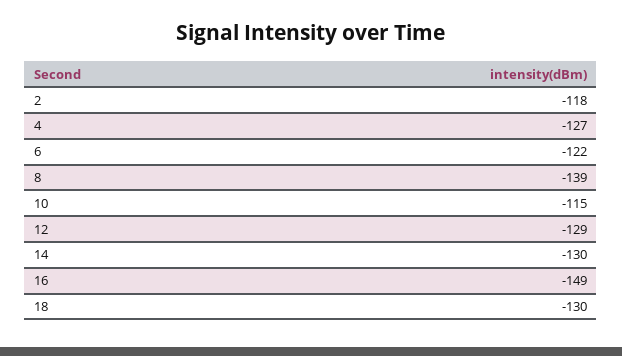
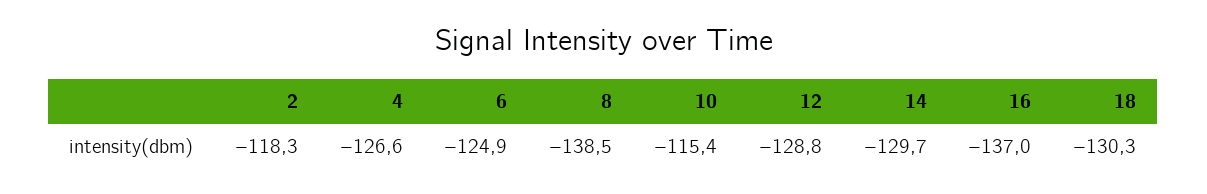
  {
    "2": -118.3,
    "4": -126.6,
-   "6": -122,
+   "6": -124.9,
    "8": -138.5,
    "10": -115.4,
    "12": -128.8,
    "14": -129.7,
-   "16": -149,
+   "16": -137,
    "18": -130.3
  }

